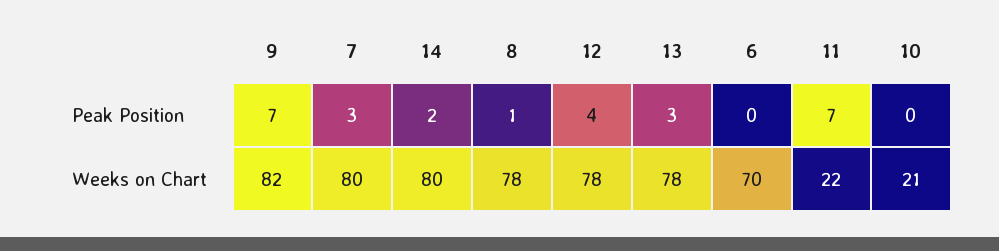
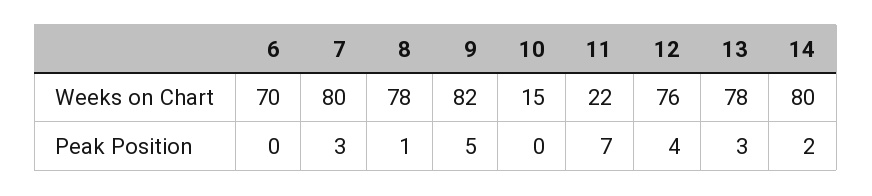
  {
    "9": {
-     "Peak Position": 7,
+     "Peak Position": 5,
      "Weeks on Chart": 82
    },
    "7": {
      "Peak Position": 3,
      "Weeks on Chart": 80
    },
    "14": {
      "Peak Position": 2,
      "Weeks on Chart": 80
    },
    "8": {
      "Peak Position": 1,
      "Weeks on Chart": 78
    },
    "12": {
      "Peak Position": 4,
-     "Weeks on Chart": 78
+     "Weeks on Chart": 76
    },
    "13": {
      "Peak Position": 3,
      "Weeks on Chart": 78
    },
    "6": {
      "Peak Position": 0,
      "Weeks on Chart": 70
    },
    "11": {
      "Peak Position": 7,
      "Weeks on Chart": 22
    },
    "10": {
      "Peak Position": 0,
-     "Weeks on Chart": 21
+     "Weeks on Chart": 15
    }
  }

